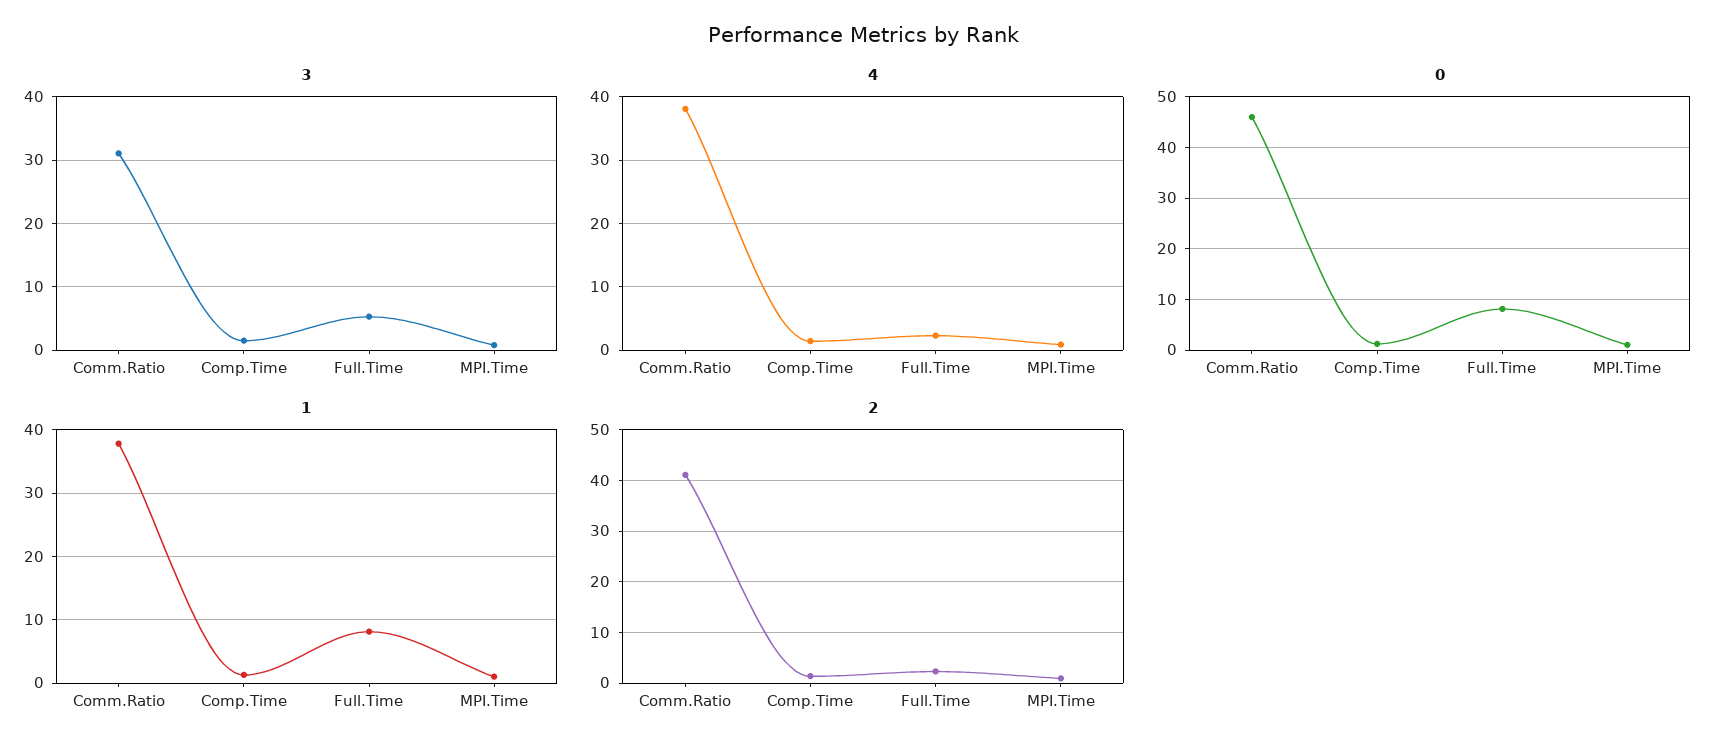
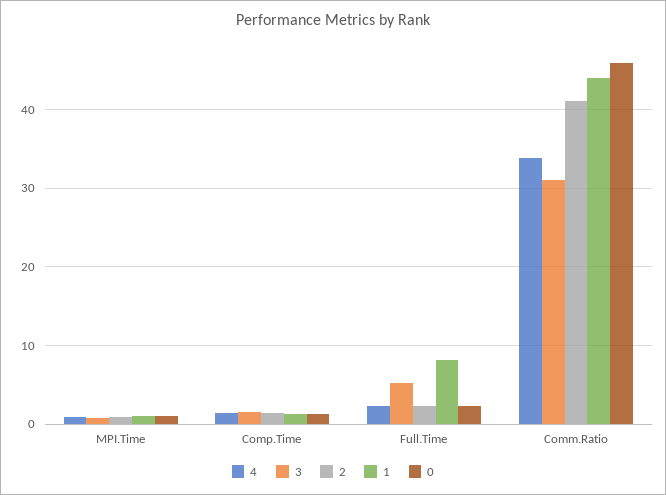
  {
    "3": {
      "Comm.Ratio": 31,
      "Comp.Time": 1,
      "Full.Time": 5,
      "MPI.Time": 1
    },
    "4": {
-     "Comm.Ratio": 38,
+     "Comm.Ratio": 34,
      "Comp.Time": 1,
      "Full.Time": 2,
      "MPI.Time": 1
    },
    "0": {
      "Comm.Ratio": 46,
      "Comp.Time": 1,
-     "Full.Time": 8,
+     "Full.Time": 2,
      "MPI.Time": 1
    },
    "1": {
-     "Comm.Ratio": 38,
+     "Comm.Ratio": 44,
      "Comp.Time": 1,
      "Full.Time": 8,
      "MPI.Time": 1
    },
    "2": {
      "Comm.Ratio": 41,
      "Comp.Time": 1,
      "Full.Time": 2,
      "MPI.Time": 1
    }
  }

